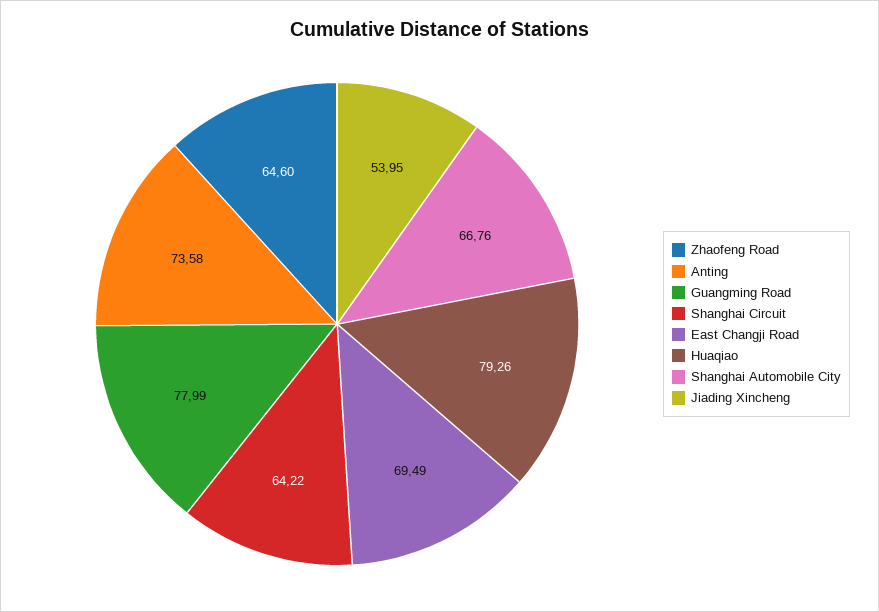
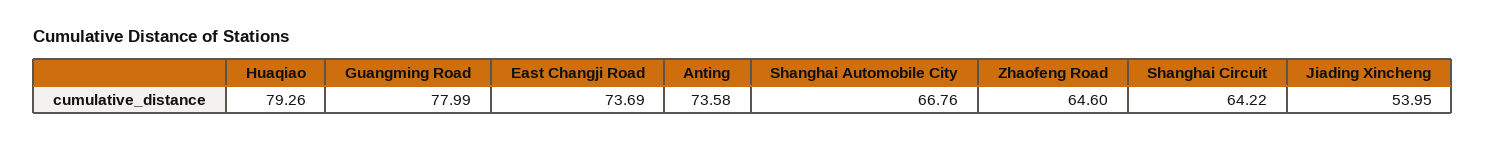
  {
    "Zhaofeng Road": 64.6,
    "Anting": 73.58,
    "Guangming Road": 77.99,
    "Shanghai Circuit": 64.22,
-   "East Changji Road": 69.49,
+   "East Changji Road": 73.69,
    "Huaqiao": 79.26,
    "Shanghai Automobile City": 66.76,
    "Jiading Xincheng": 53.95
  }

